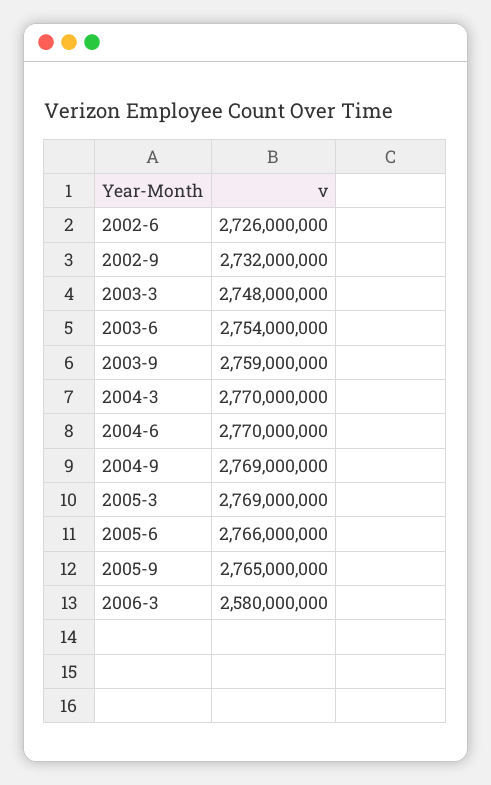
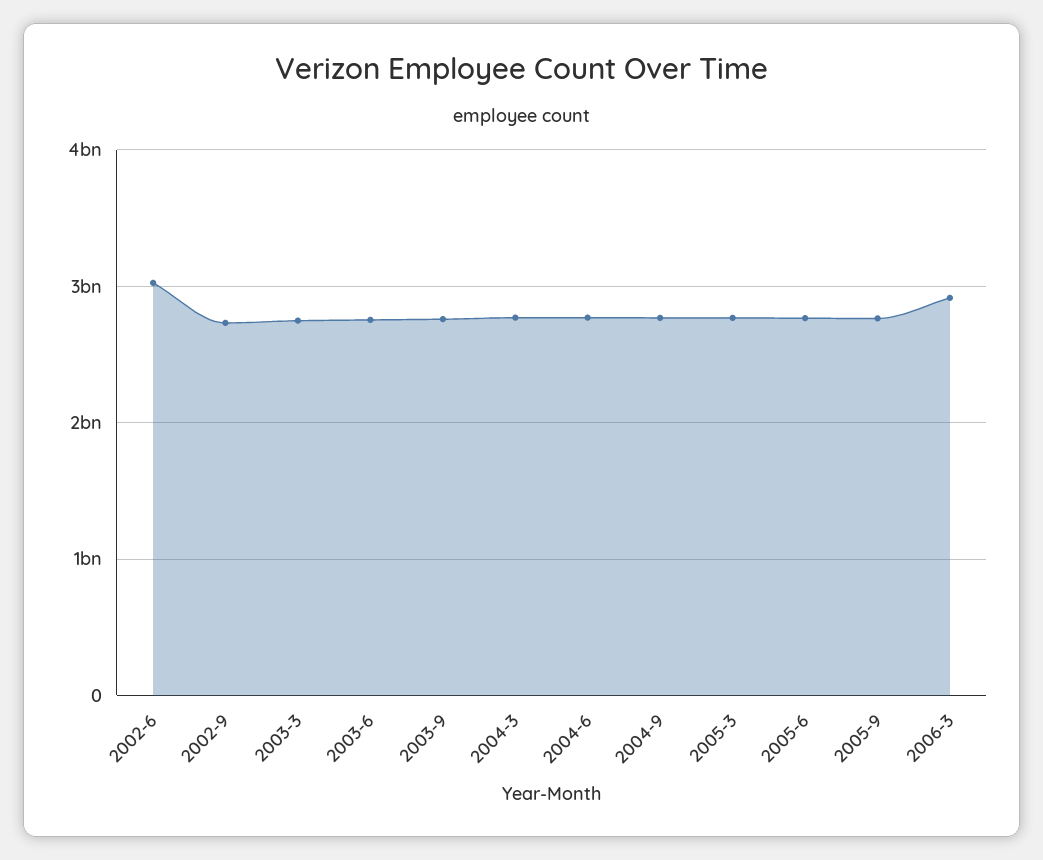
  {
-   "2002-6": 2726000000,
+   "2002-6": 3000000000,
    "2002-9": 2732000000,
    "2003-3": 2748000000,
    "2003-6": 2754000000,
    "2003-9": 2759000000,
    "2004-3": 2770000000,
    "2004-6": 2770000000,
    "2004-9": 2769000000,
    "2005-3": 2769000000,
    "2005-6": 2766000000,
    "2005-9": 2765000000,
-   "2006-3": 2580000000
+   "2006-3": 2900000000
  }

